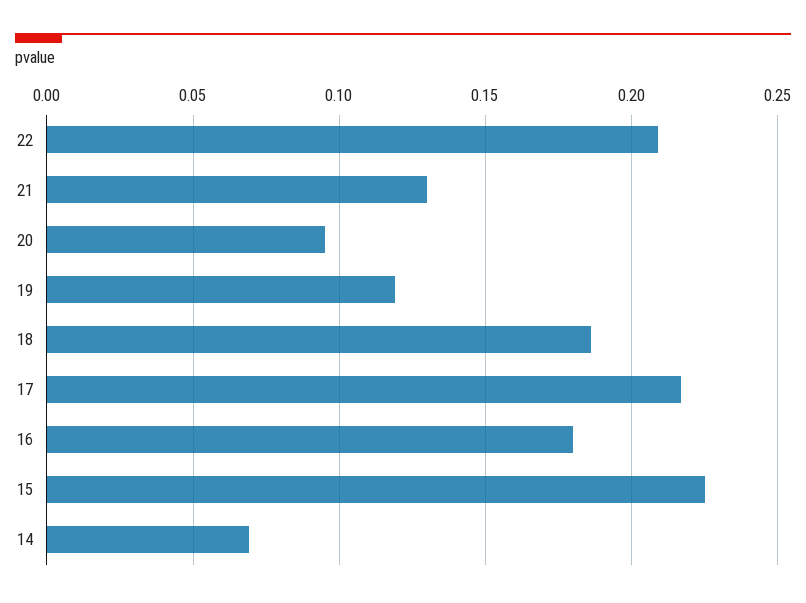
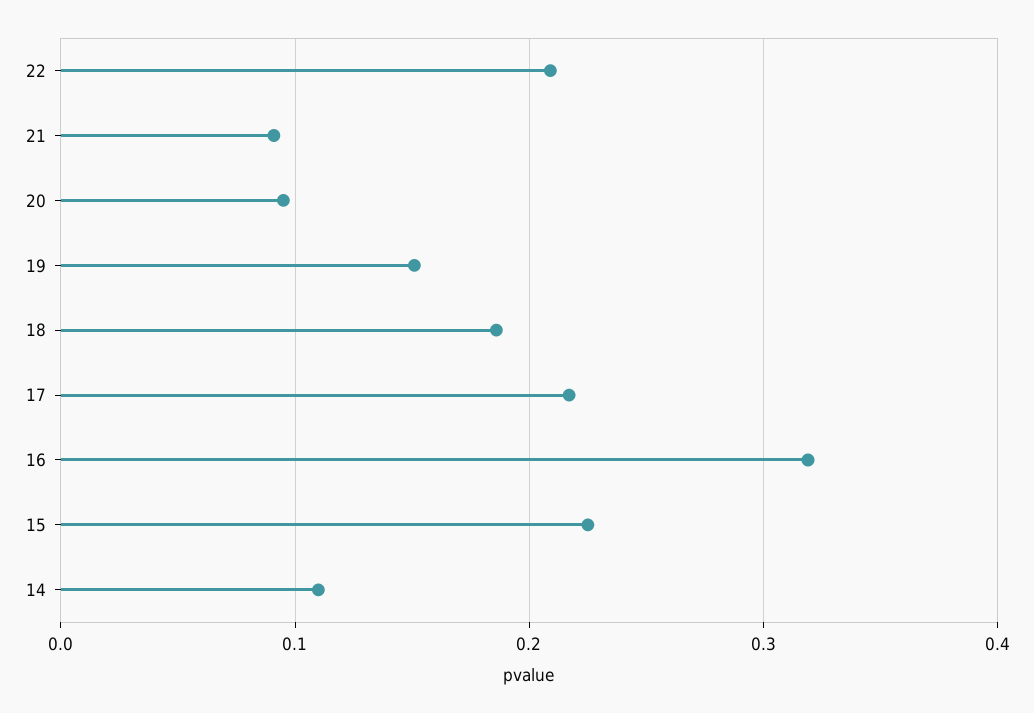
  {
    "22": 0.21,
-   "21": 0.13,
+   "21": 0.09,
    "20": 0.095,
-   "19": 0.12,
+   "19": 0.15,
    "18": 0.185,
    "17": 0.215,
-   "16": 0.18,
+   "16": 0.32,
    "15": 0.225,
-   "14": 0.07
+   "14": 0.11
  }

